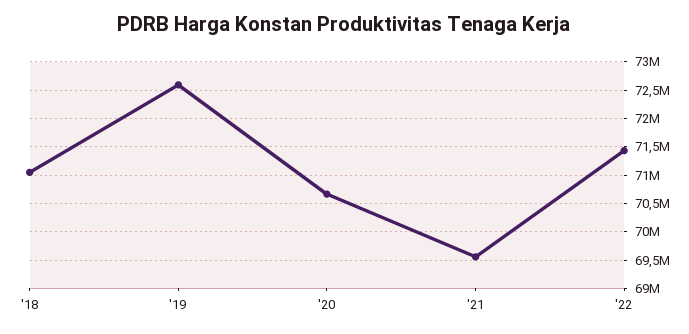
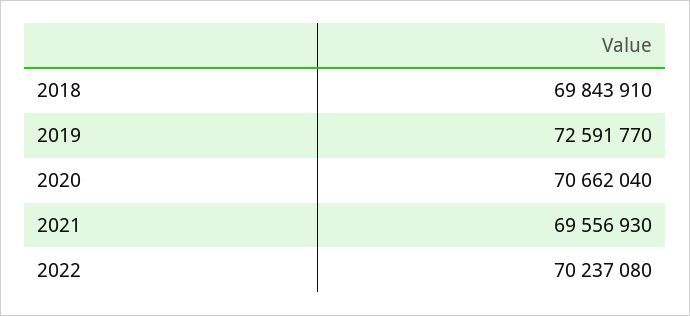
  {
-   "'18": 71000000,
+   "'18": 69843910,
    "'19": 72591770,
    "'20": 70662040,
    "'21": 69556930,
-   "'22": 71500000
+   "'22": 70237080
  }

